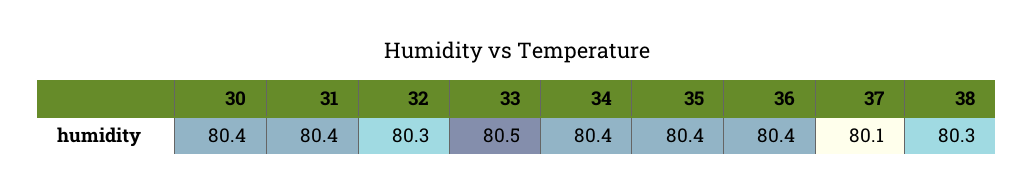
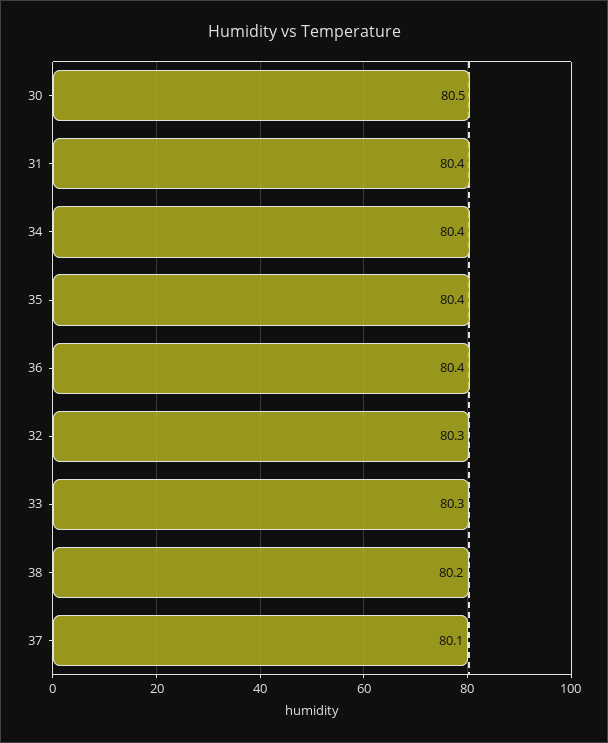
  {
-   "30": 80.4,
+   "30": 80.5,
    "31": 80.4,
    "32": 80.3,
-   "33": 80.5,
+   "33": 80.3,
    "34": 80.4,
    "35": 80.4,
    "36": 80.4,
    "37": 80.1,
-   "38": 80.3
+   "38": 80.2
  }

